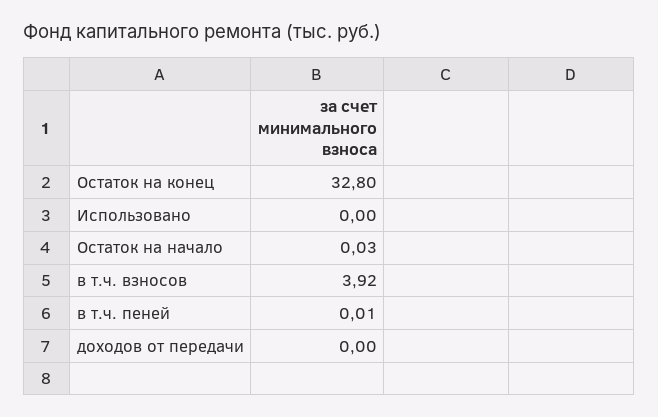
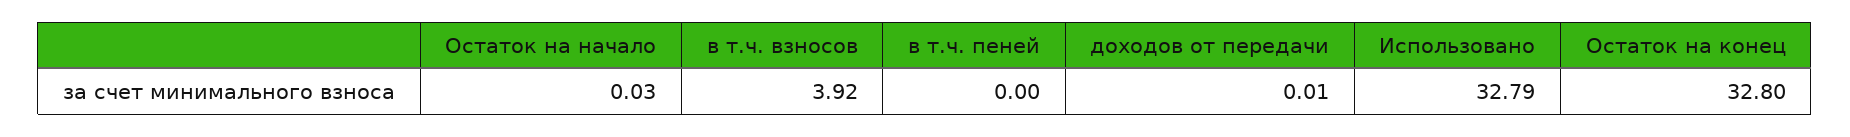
  {
    "Остаток на конец": 32.8,
-   "Использовано": 0,
+   "Использовано": 32.79,
    "Остаток на начало": 0.03,
    "в т.ч. взносов": 3.92,
-   "в т.ч. пеней": 0.01,
+   "в т.ч. пеней": 0,
-   "доходов от передачи": 0
+   "доходов от передачи": 0.01
  }

